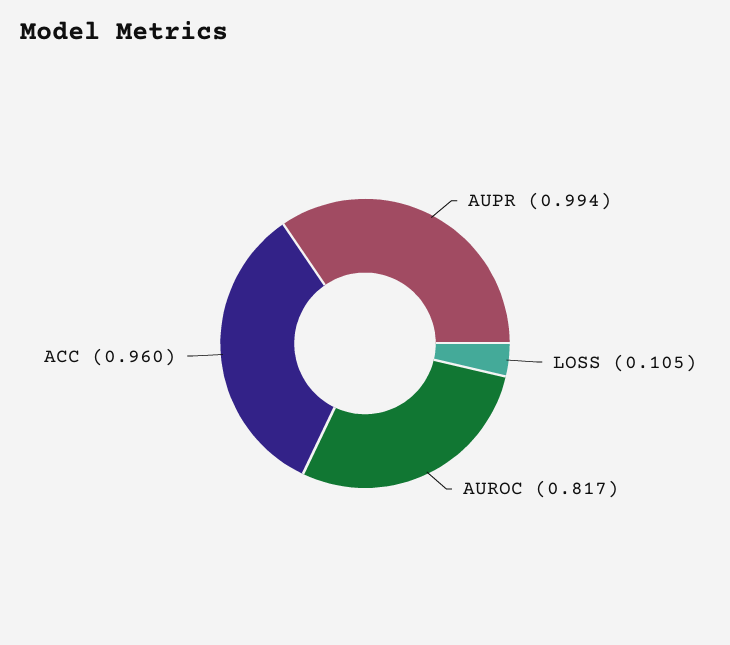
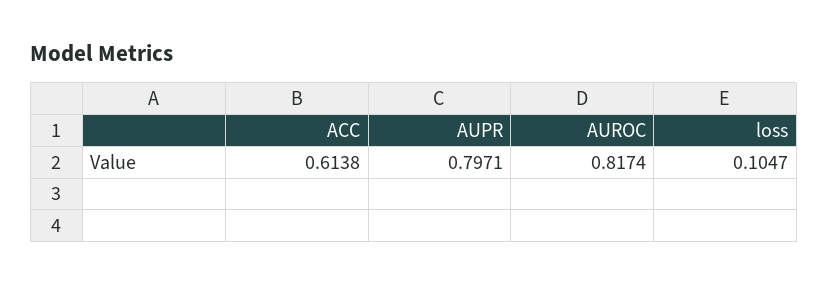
  {
-   "AUPR": 0.994,
+   "AUPR": 0.7971,
    "LOSS": 0.1047,
    "AUROC": 0.8174,
-   "ACC": 0.96
+   "ACC": 0.6138
  }

